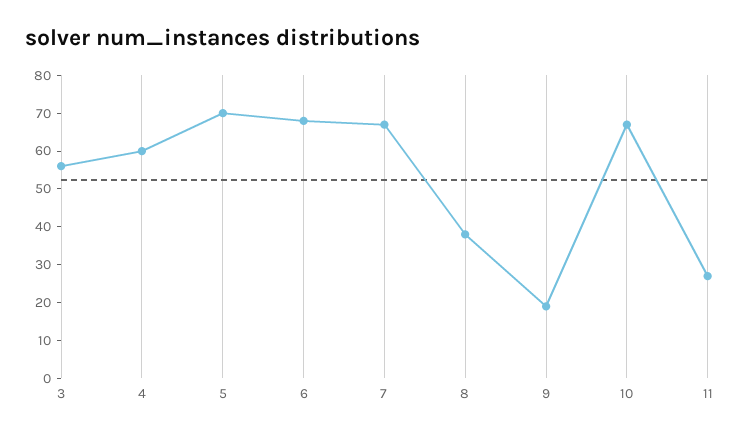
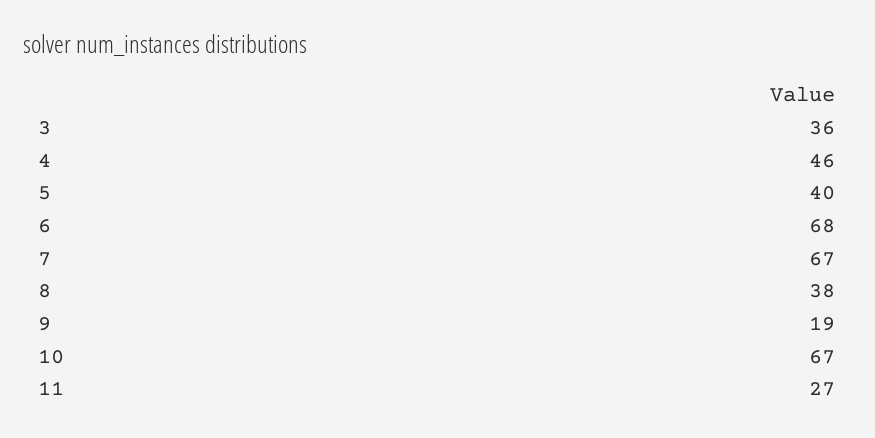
  {
-   "3": 55,
+   "3": 36,
-   "4": 60,
+   "4": 46,
-   "5": 70,
+   "5": 40,
    "6": 68,
    "7": 67,
    "8": 38,
    "9": 19,
    "10": 67,
    "11": 27
  }

